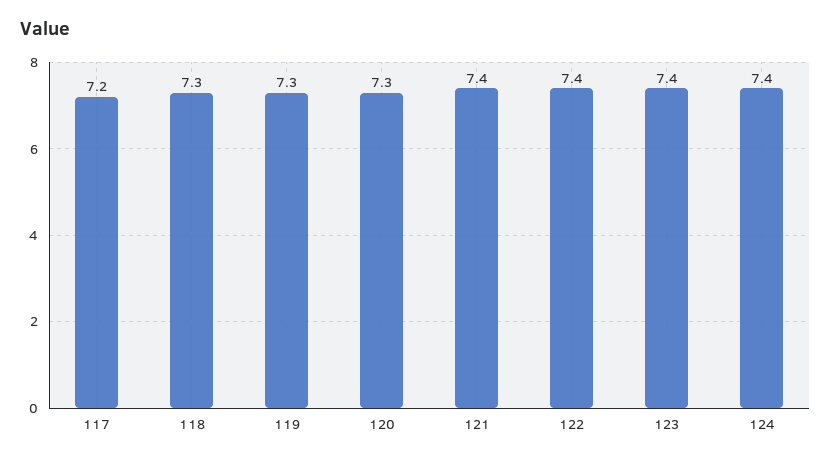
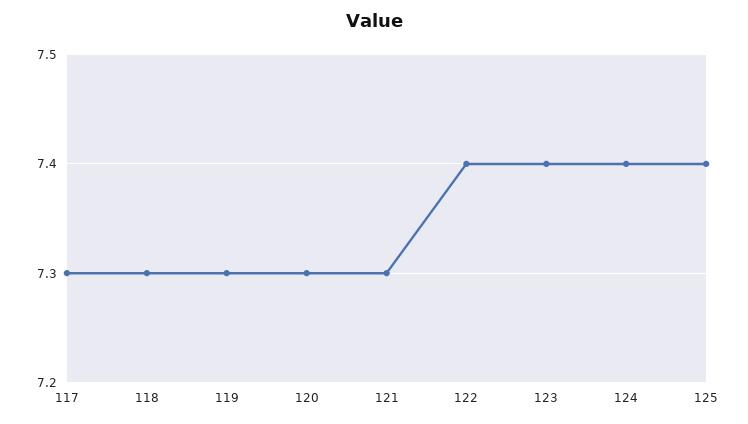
  {
-   "117": 7.2,
+   "117": 7.3,
    "118": 7.3,
    "119": 7.3,
    "120": 7.3,
-   "121": 7.4,
+   "121": 7.3,
    "122": 7.4,
    "123": 7.4,
-   "124": 7.4
+   "124": 7.4,
+   "125": 7.4
  }

